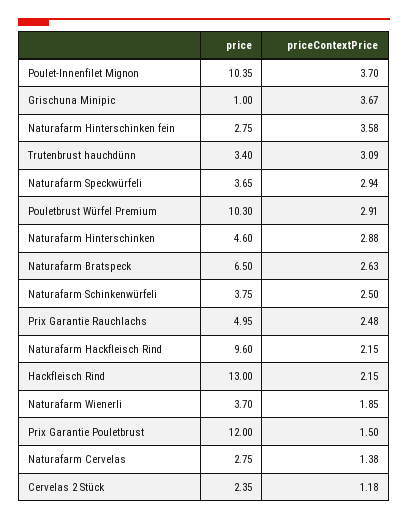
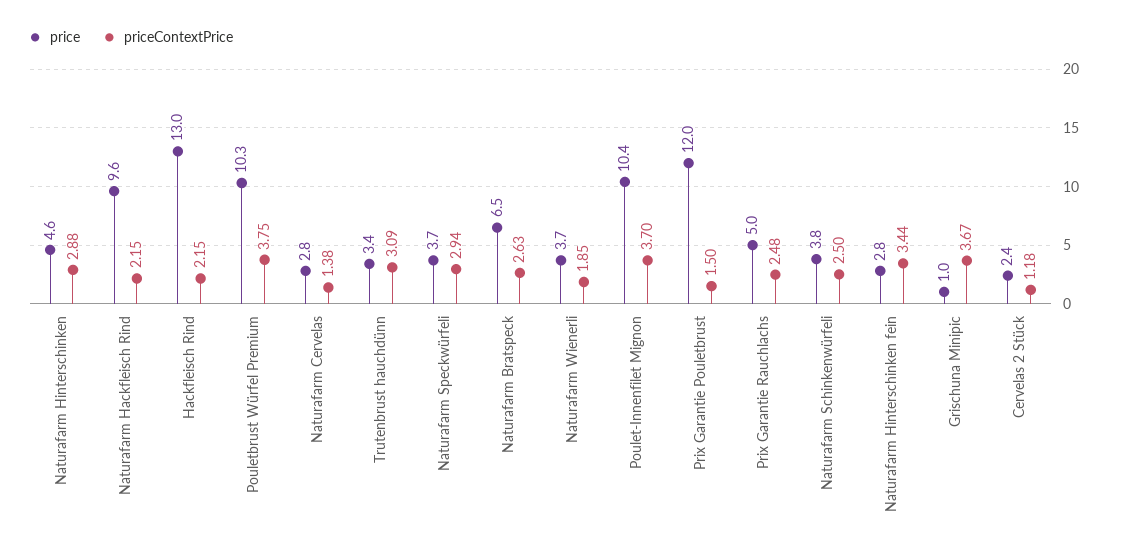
  {
    "price": {
      "Poulet-Innenfilet Mignon": 10.35,
      "Grischuna Minipic": 1,
      "Naturafarm Hinterschinken fein": 2.75,
      "Trutenbrust hauchdünn": 3.4,
      "Naturafarm Speckwürfeli": 3.65,
      "Pouletbrust Würfel Premium": 10.3,
      "Naturafarm Hinterschinken": 4.6,
      "Naturafarm Bratspeck": 6.5,
      "Naturafarm Schinkenwürfeli": 3.75,
      "Prix Garantie Rauchlachs": 4.95,
      "Naturafarm Hackfleisch Rind": 9.6,
      "Hackfleisch Rind": 13,
      "Naturafarm Wienerli": 3.7,
      "Prix Garantie Pouletbrust": 12,
      "Naturafarm Cervelas": 2.75,
      "Cervelas 2 Stück": 2.35
    },
    "priceContextPrice": {
      "Poulet-Innenfilet Mignon": 3.7,
      "Grischuna Minipic": 3.67,
-     "Naturafarm Hinterschinken fein": 3.58,
+     "Naturafarm Hinterschinken fein": 3.44,
      "Trutenbrust hauchdünn": 3.09,
      "Naturafarm Speckwürfeli": 2.94,
-     "Pouletbrust Würfel Premium": 2.91,
+     "Pouletbrust Würfel Premium": 3.75,
      "Naturafarm Hinterschinken": 2.88,
      "Naturafarm Bratspeck": 2.63,
      "Naturafarm Schinkenwürfeli": 2.5,
      "Prix Garantie Rauchlachs": 2.48,
      "Naturafarm Hackfleisch Rind": 2.15,
      "Hackfleisch Rind": 2.15,
      "Naturafarm Wienerli": 1.85,
      "Prix Garantie Pouletbrust": 1.5,
      "Naturafarm Cervelas": 1.38,
      "Cervelas 2 Stück": 1.18
    }
  }

